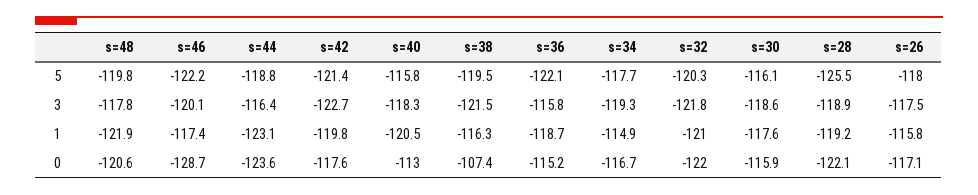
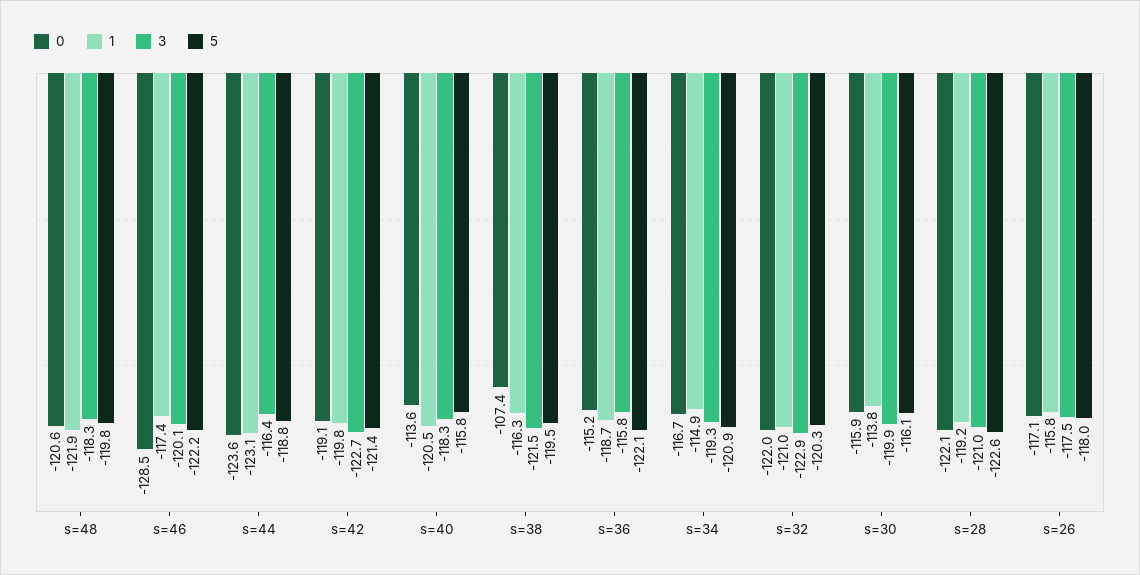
  {
    "5": {
      "s=48": -119.8,
      "s=46": -122.2,
      "s=44": -118.8,
      "s=42": -121.4,
      "s=40": -115.8,
      "s=38": -119.5,
      "s=36": -122.1,
-     "s=34": -117.7,
+     "s=34": -120.9,
      "s=32": -120.3,
      "s=30": -116.1,
-     "s=28": -125.5,
+     "s=28": -122.6,
      "s=26": -118
    },
    "3": {
-     "s=48": -117.8,
+     "s=48": -118.3,
      "s=46": -120.1,
      "s=44": -116.4,
      "s=42": -122.7,
      "s=40": -118.3,
      "s=38": -121.5,
      "s=36": -115.8,
      "s=34": -119.3,
-     "s=32": -121.8,
+     "s=32": -122.9,
-     "s=30": -118.6,
+     "s=30": -119.9,
-     "s=28": -118.9,
+     "s=28": -121,
      "s=26": -117.5
    },
    "1": {
      "s=48": -121.9,
      "s=46": -117.4,
      "s=44": -123.1,
      "s=42": -119.8,
      "s=40": -120.5,
      "s=38": -116.3,
      "s=36": -118.7,
      "s=34": -114.9,
      "s=32": -121,
-     "s=30": -117.6,
+     "s=30": -113.8,
      "s=28": -119.2,
      "s=26": -115.8
    },
    "0": {
      "s=48": -120.6,
-     "s=46": -128.7,
+     "s=46": -128.5,
      "s=44": -123.6,
-     "s=42": -117.6,
+     "s=42": -119.1,
-     "s=40": -113,
+     "s=40": -113.6,
      "s=38": -107.4,
      "s=36": -115.2,
      "s=34": -116.7,
      "s=32": -122,
      "s=30": -115.9,
      "s=28": -122.1,
      "s=26": -117.1
    }
  }

